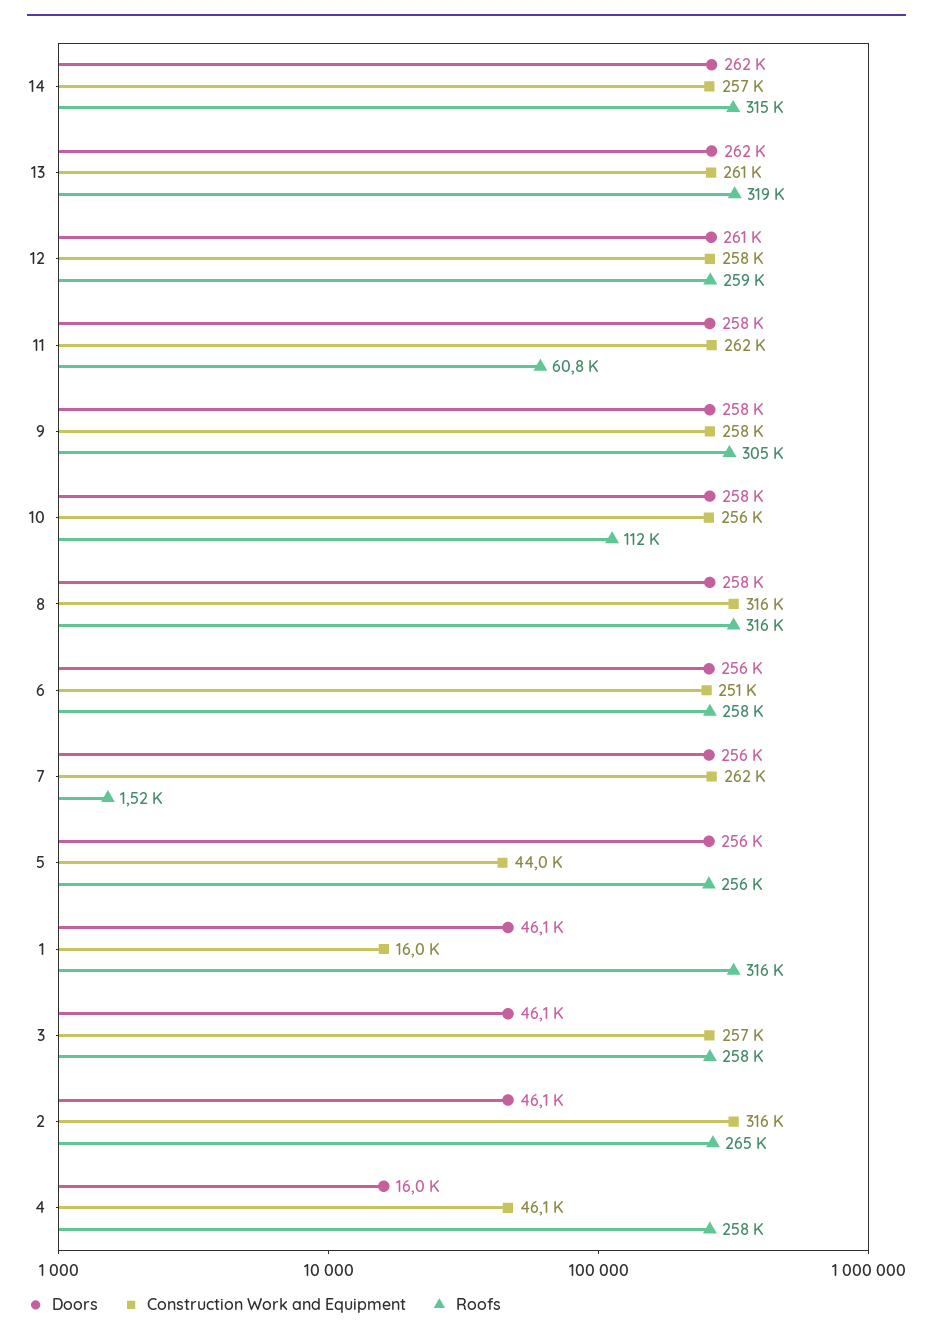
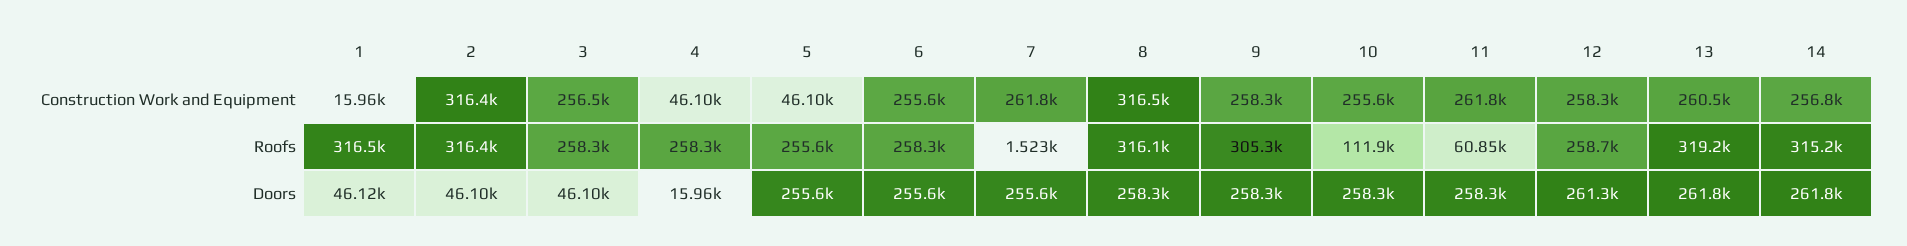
  {
    "Doors": {
      "14": 261800,
      "13": 261800,
      "12": 261300,
      "11": 258300,
      "9": 258300,
      "10": 258300,
      "8": 258300,
      "6": 255600,
      "7": 255600,
      "5": 255600,
      "1": 46120,
      "3": 46100,
      "2": 46100,
      "4": 15960
    },
    "Construction Work and Equipment": {
      "14": 256800,
      "13": 260500,
      "12": 258300,
      "11": 261800,
      "9": 258300,
      "10": 255600,
      "8": 316500,
-     "6": 251000,
+     "6": 255600,
      "7": 261800,
-     "5": 44000,
+     "5": 46100,
      "1": 15960,
      "3": 256500,
      "2": 316400,
      "4": 46100
    },
    "Roofs": {
      "14": 315200,
      "13": 319200,
      "12": 258700,
      "11": 60850,
      "9": 305300,
      "10": 111900,
      "8": 316100,
      "6": 258300,
      "7": 1523,
      "5": 255600,
      "1": 316500,
      "3": 258300,
-     "2": 265000,
+     "2": 316400,
      "4": 258300
    }
  }

